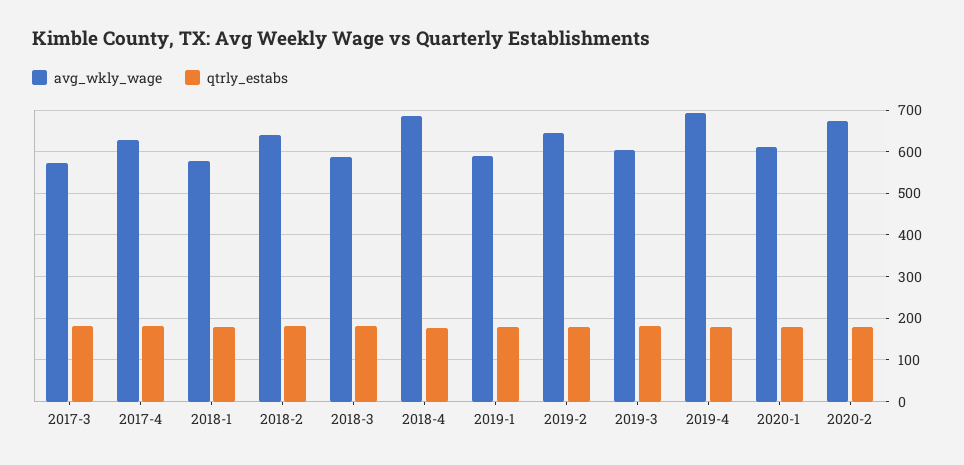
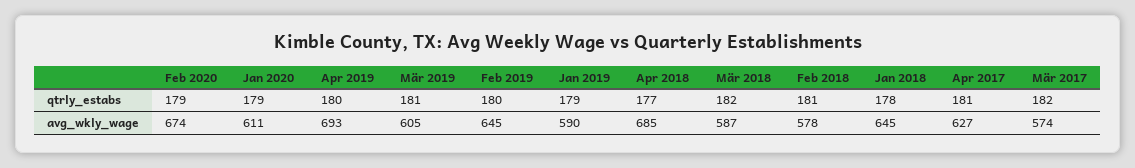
  {
    "avg_wkly_wage": {
      "2017-3": 574,
      "2017-4": 627,
-     "2018-1": 580,
+     "2018-1": 645,
-     "2018-2": 640,
+     "2018-2": 578,
      "2018-3": 587,
      "2018-4": 685,
      "2019-1": 590,
      "2019-2": 645,
      "2019-3": 605,
      "2019-4": 693,
      "2020-1": 611,
      "2020-2": 674
    },
    "qtrly_estabs": {
      "2017-3": 182,
      "2017-4": 181,
      "2018-1": 178,
      "2018-2": 181,
      "2018-3": 182,
      "2018-4": 177,
      "2019-1": 179,
      "2019-2": 180,
      "2019-3": 181,
      "2019-4": 180,
      "2020-1": 179,
      "2020-2": 179
    }
  }

